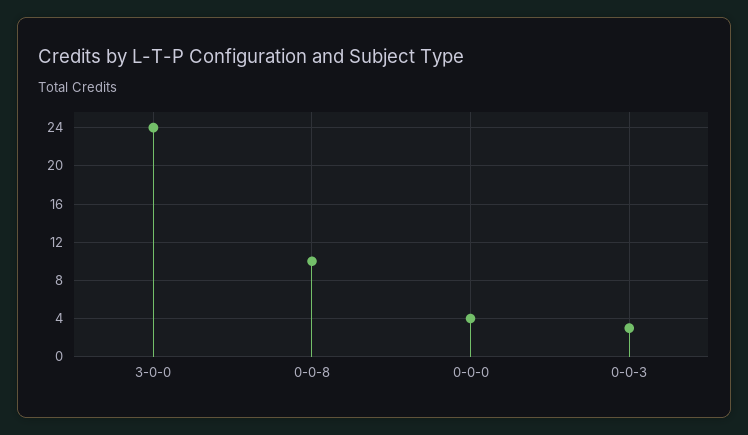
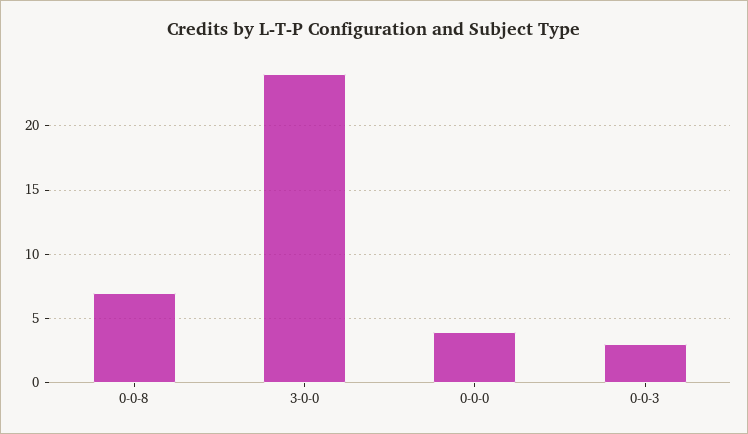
  {
    "3-0-0": 24,
-   "0-0-8": 10,
+   "0-0-8": 7,
    "0-0-0": 4,
    "0-0-3": 3
  }

